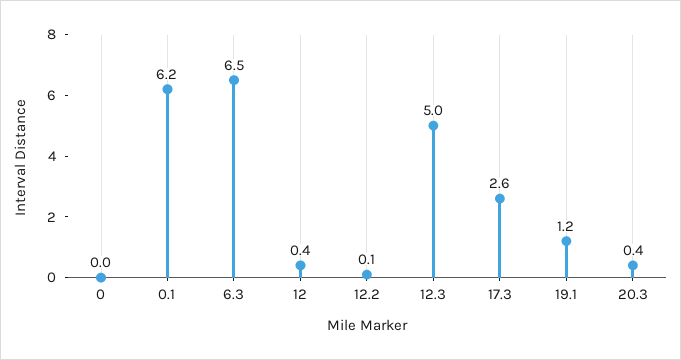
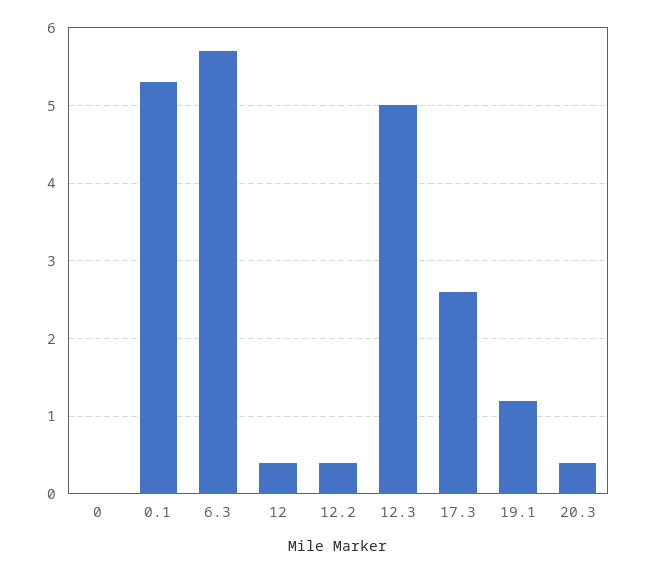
  {
    "0": 0,
-   "0.1": 6.2,
+   "0.1": 5.3,
-   "6.3": 6.5,
+   "6.3": 5.7,
    "12": 0.4,
-   "12.2": 0.1,
+   "12.2": 0.4,
    "12.3": 5,
    "17.3": 2.6,
    "19.1": 1.2,
    "20.3": 0.4
  }

